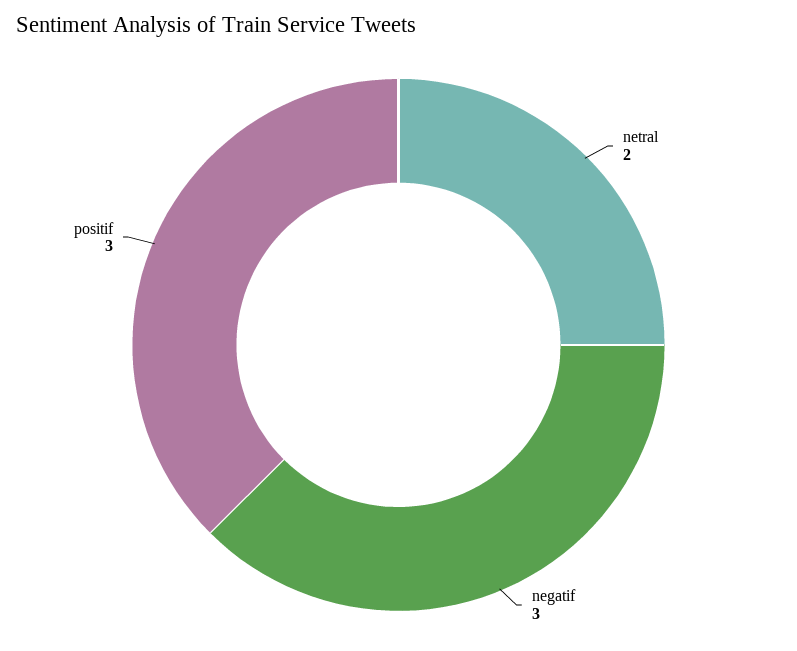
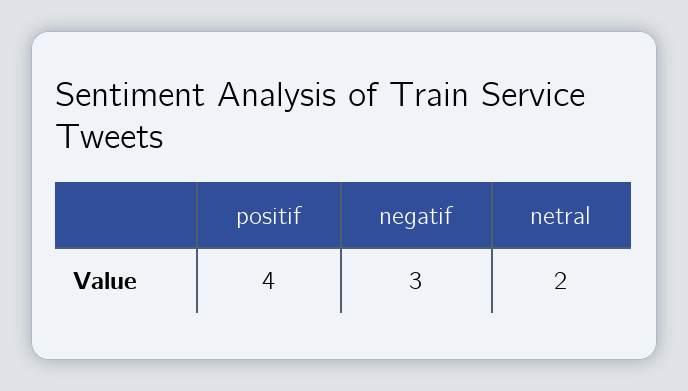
  {
    "netral": 2,
    "negatif": 3,
-   "positif": 3
+   "positif": 4
  }

